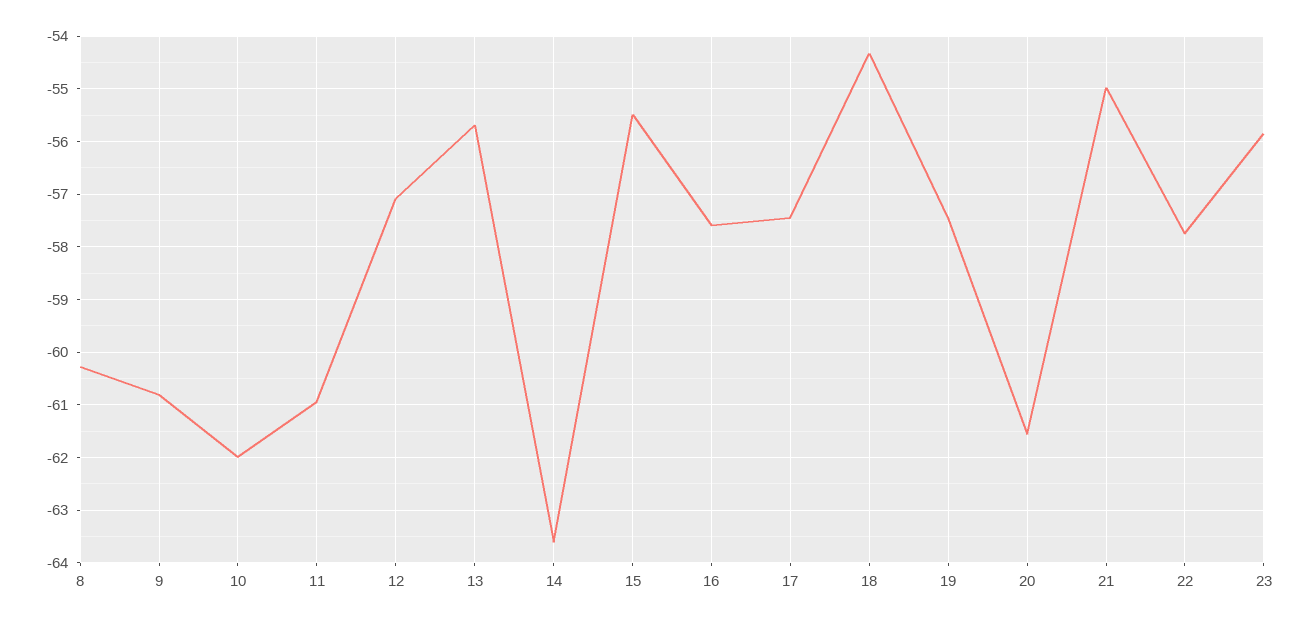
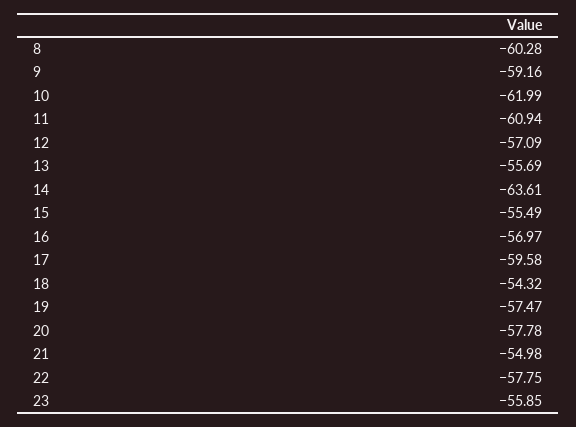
  {
    "8": -60.28,
-   "9": -60.8,
+   "9": -59.16,
    "10": -61.99,
    "11": -60.94,
    "12": -57.09,
    "13": -55.69,
    "14": -63.61,
    "15": -55.49,
-   "16": -57.6,
+   "16": -56.97,
-   "17": -57.4,
+   "17": -59.58,
    "18": -54.32,
    "19": -57.47,
-   "20": -61.6,
+   "20": -57.78,
    "21": -54.98,
    "22": -57.75,
    "23": -55.85
  }

